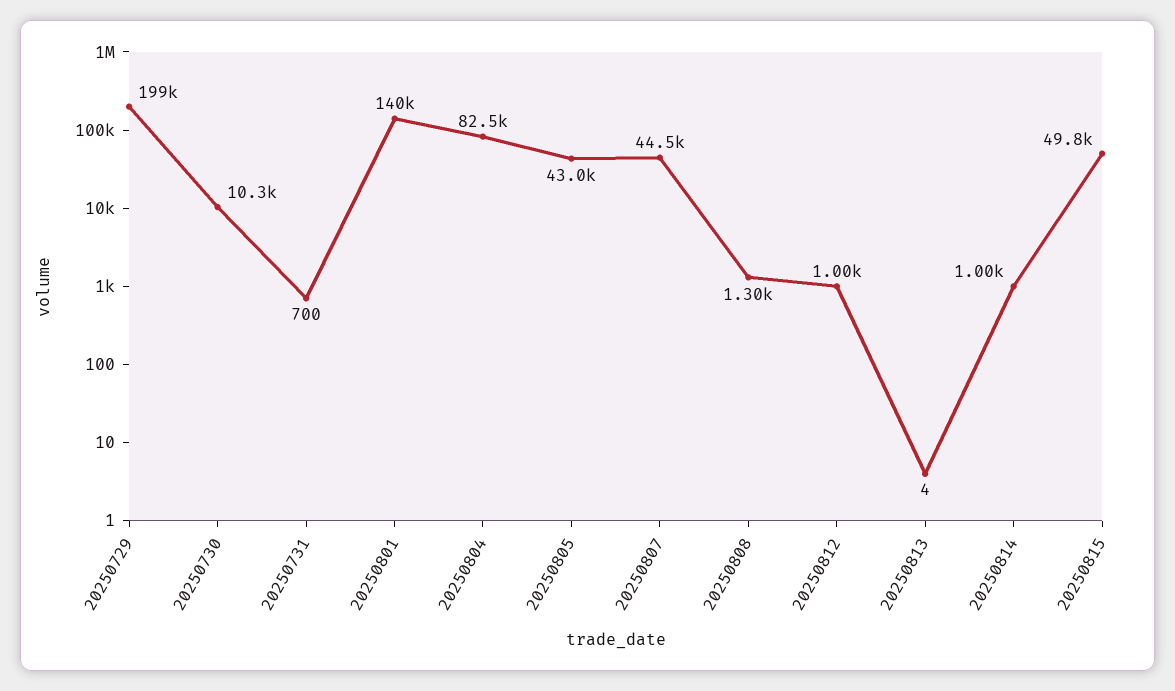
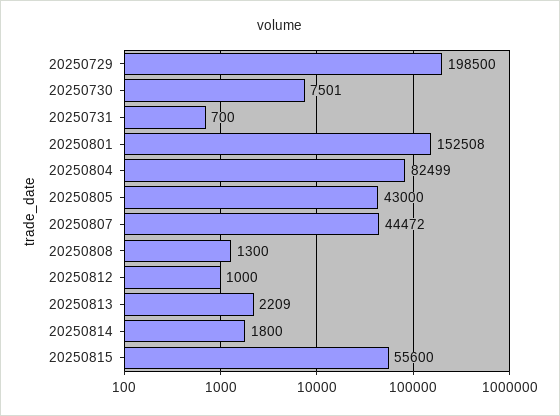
  {
    "20250729": 198500,
-   "20250730": 10300,
+   "20250730": 7501,
    "20250731": 700,
-   "20250801": 140000,
+   "20250801": 152508,
    "20250804": 82499,
    "20250805": 43000,
    "20250807": 44472,
    "20250808": 1300,
    "20250812": 1000,
-   "20250813": 4,
+   "20250813": 2209,
-   "20250814": 1000,
+   "20250814": 1800,
-   "20250815": 49800
+   "20250815": 55600
  }

